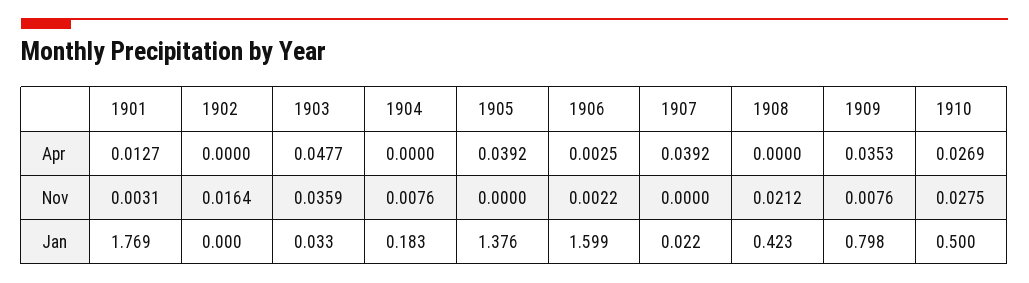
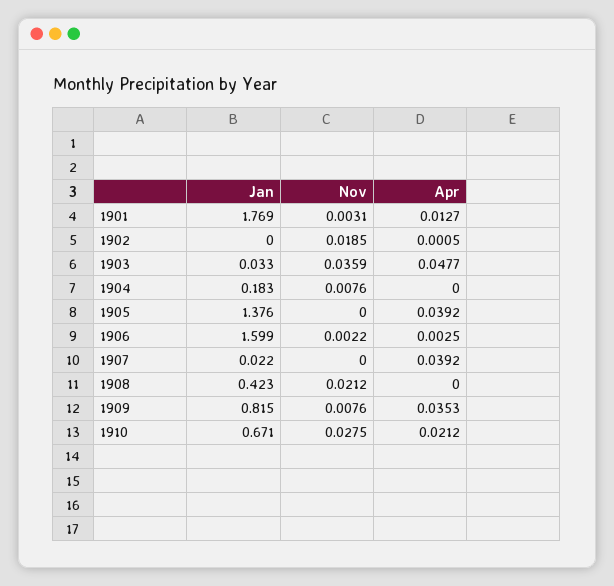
  {
    "1901": {
      "Apr": 0.0127,
      "Nov": 0.0031,
      "Jan": 1.769
    },
    "1902": {
-     "Apr": 0,
+     "Apr": 0.0005,
-     "Nov": 0.0164,
+     "Nov": 0.0185,
      "Jan": 0
    },
    "1903": {
      "Apr": 0.0477,
      "Nov": 0.0359,
      "Jan": 0.033
    },
    "1904": {
      "Apr": 0,
      "Nov": 0.0076,
      "Jan": 0.183
    },
    "1905": {
      "Apr": 0.0392,
      "Nov": 0,
      "Jan": 1.376
    },
    "1906": {
      "Apr": 0.0025,
      "Nov": 0.0022,
      "Jan": 1.599
    },
    "1907": {
      "Apr": 0.0392,
      "Nov": 0,
      "Jan": 0.022
    },
    "1908": {
      "Apr": 0,
      "Nov": 0.0212,
      "Jan": 0.423
    },
    "1909": {
      "Apr": 0.0353,
      "Nov": 0.0076,
-     "Jan": 0.798
+     "Jan": 0.815
    },
    "1910": {
-     "Apr": 0.0269,
+     "Apr": 0.0212,
      "Nov": 0.0275,
-     "Jan": 0.5
+     "Jan": 0.671
    }
  }

